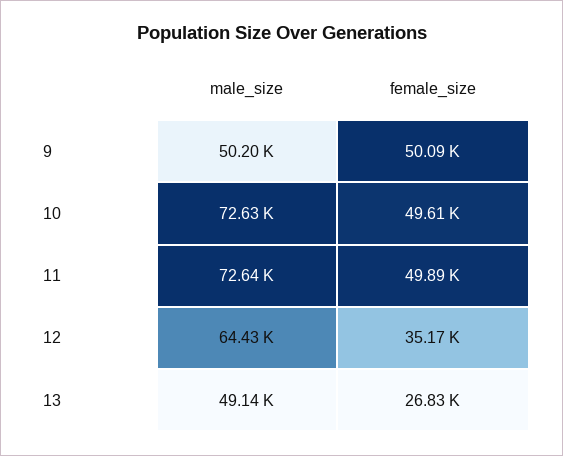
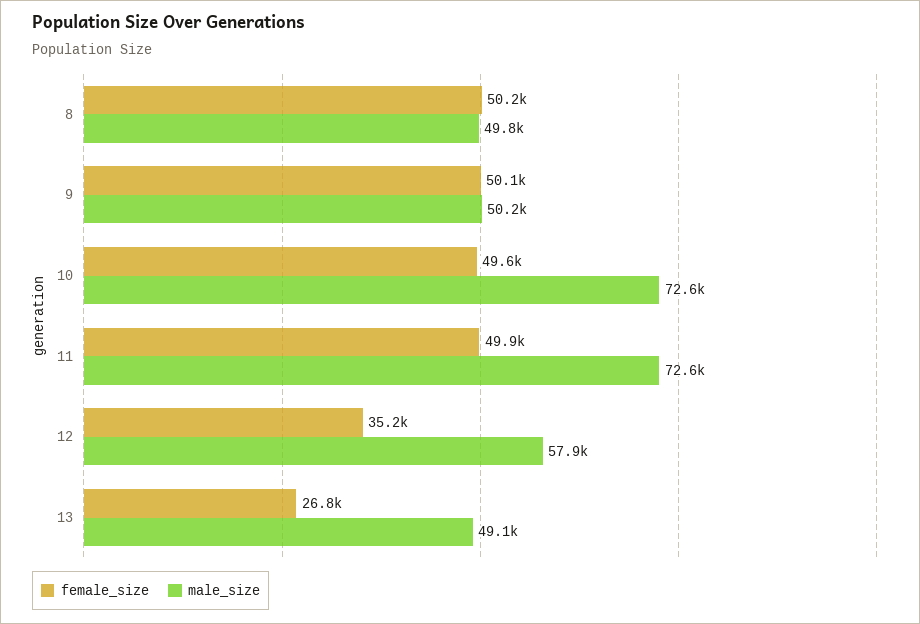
  {
    "male_size": {
      "9": 50200,
      "10": 72630,
      "11": 72640,
-     "12": 64430,
+     "12": 57900,
-     "13": 49140
+     "13": 49140,
+     "8": 49800
    },
    "female_size": {
      "9": 50090,
      "10": 49610,
      "11": 49890,
      "12": 35170,
-     "13": 26830
+     "13": 26830,
+     "8": 50200
    }
  }

